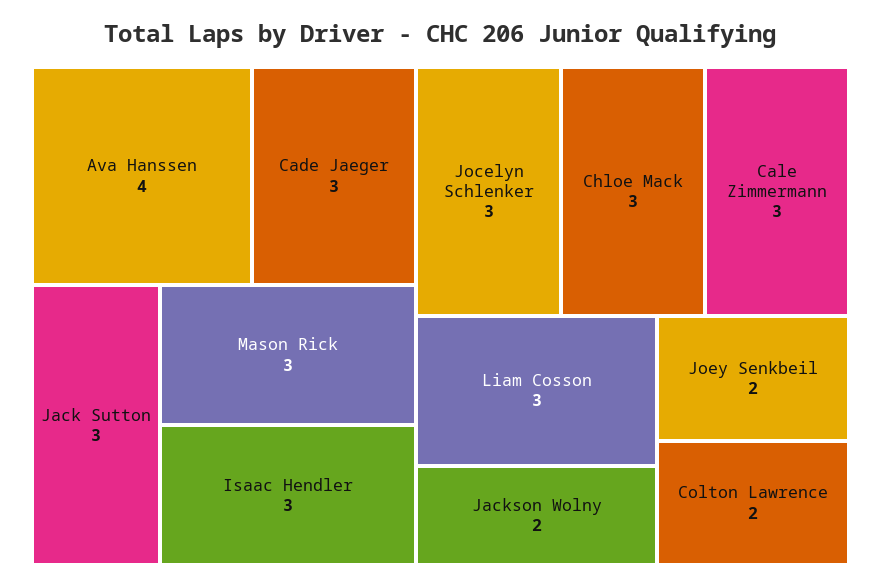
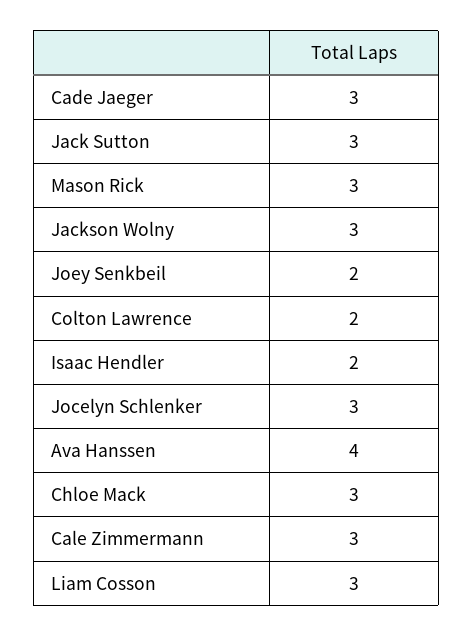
  {
    "Ava Hanssen": 4,
    "Cade Jaeger": 3,
    "Jack Sutton": 3,
    "Mason Rick": 3,
-   "Isaac Hendler": 3,
+   "Isaac Hendler": 2,
    "Jocelyn Schlenker": 3,
    "Chloe Mack": 3,
    "Cale Zimmermann": 3,
    "Liam Cosson": 3,
-   "Jackson Wolny": 2,
+   "Jackson Wolny": 3,
    "Joey Senkbeil": 2,
    "Colton Lawrence": 2
  }

